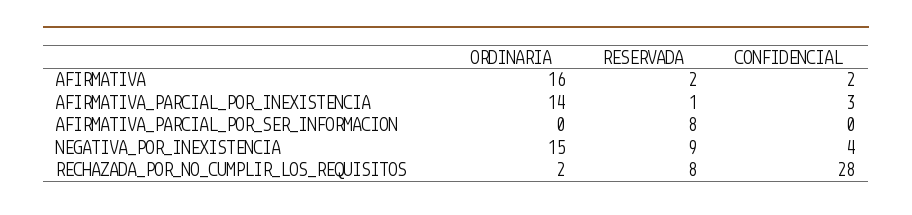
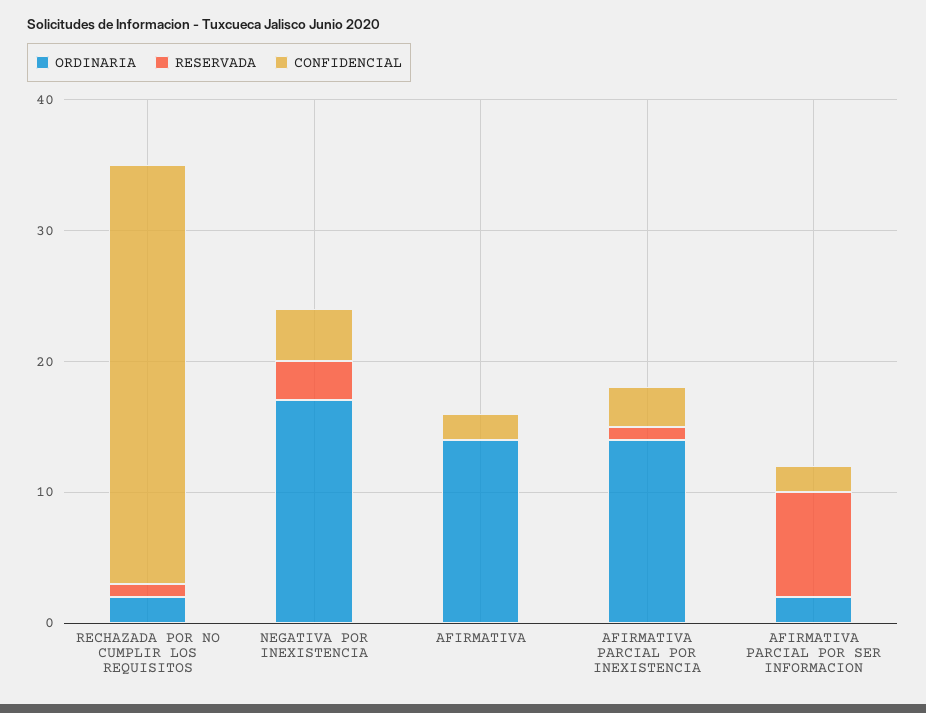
  {
    "ORDINARIA": {
-     "AFIRMATIVA": 16,
+     "AFIRMATIVA": 14,
      "AFIRMATIVA_PARCIAL_POR_INEXISTENCIA": 14,
-     "AFIRMATIVA_PARCIAL_POR_SER_INFORMACION": 0,
+     "AFIRMATIVA_PARCIAL_POR_SER_INFORMACION": 2,
-     "NEGATIVA_POR_INEXISTENCIA": 15,
+     "NEGATIVA_POR_INEXISTENCIA": 17,
      "RECHAZADA_POR_NO_CUMPLIR_LOS_REQUISITOS": 2
    },
    "RESERVADA": {
-     "AFIRMATIVA": 2,
+     "AFIRMATIVA": 0,
      "AFIRMATIVA_PARCIAL_POR_INEXISTENCIA": 1,
      "AFIRMATIVA_PARCIAL_POR_SER_INFORMACION": 8,
-     "NEGATIVA_POR_INEXISTENCIA": 9,
+     "NEGATIVA_POR_INEXISTENCIA": 3,
-     "RECHAZADA_POR_NO_CUMPLIR_LOS_REQUISITOS": 8
+     "RECHAZADA_POR_NO_CUMPLIR_LOS_REQUISITOS": 1
    },
    "CONFIDENCIAL": {
      "AFIRMATIVA": 2,
      "AFIRMATIVA_PARCIAL_POR_INEXISTENCIA": 3,
-     "AFIRMATIVA_PARCIAL_POR_SER_INFORMACION": 0,
+     "AFIRMATIVA_PARCIAL_POR_SER_INFORMACION": 2,
      "NEGATIVA_POR_INEXISTENCIA": 4,
-     "RECHAZADA_POR_NO_CUMPLIR_LOS_REQUISITOS": 28
+     "RECHAZADA_POR_NO_CUMPLIR_LOS_REQUISITOS": 32
    }
  }

